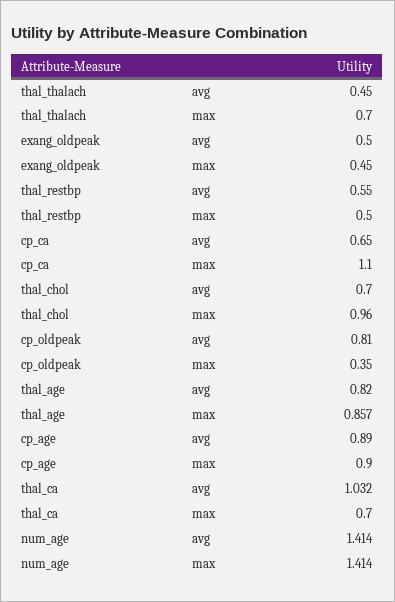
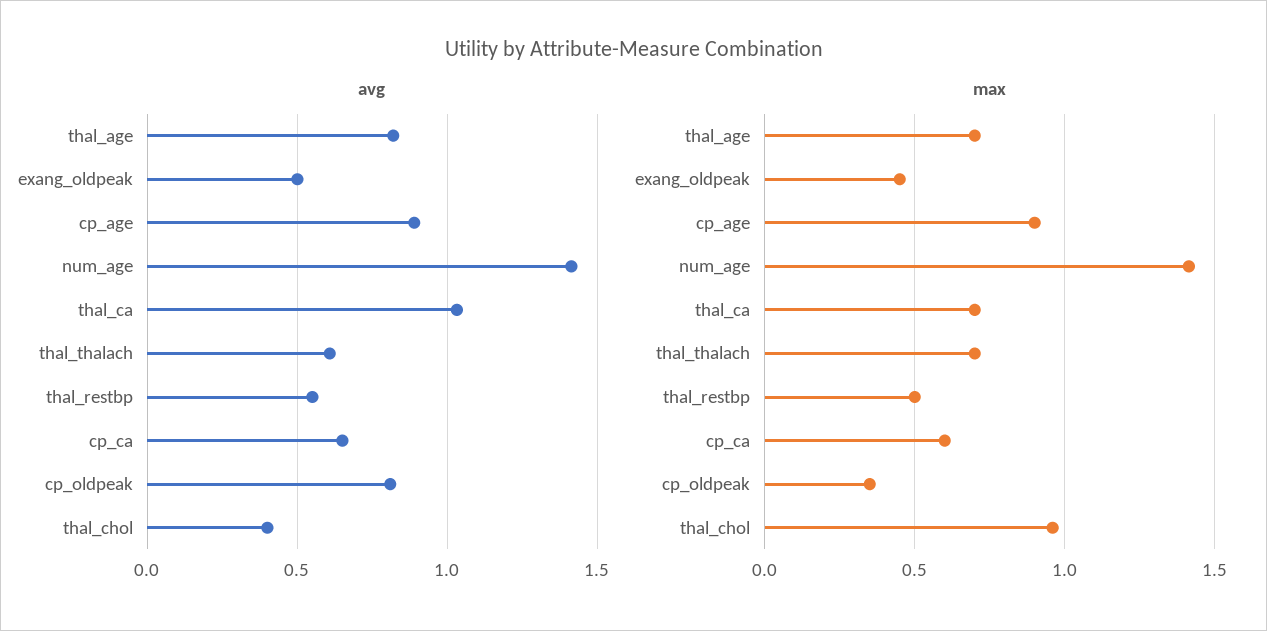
  {
    "avg": {
-     "thal_thalach": 0.45,
+     "thal_thalach": 0.6,
      "exang_oldpeak": 0.5,
      "thal_restbp": 0.55,
      "cp_ca": 0.65,
-     "thal_chol": 0.7,
+     "thal_chol": 0.4,
      "cp_oldpeak": 0.81,
      "thal_age": 0.82,
      "cp_age": 0.89,
      "thal_ca": 1.032,
      "num_age": 1.414
    },
    "max": {
      "thal_thalach": 0.7,
      "exang_oldpeak": 0.45,
      "thal_restbp": 0.5,
-     "cp_ca": 1.1,
+     "cp_ca": 0.6,
      "thal_chol": 0.96,
      "cp_oldpeak": 0.35,
-     "thal_age": 0.857,
+     "thal_age": 0.7,
      "cp_age": 0.9,
      "thal_ca": 0.7,
      "num_age": 1.414
    }
  }

